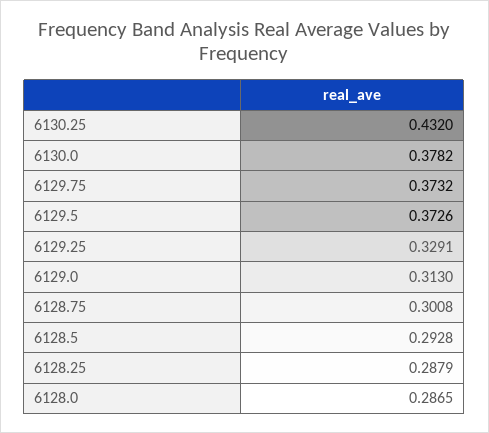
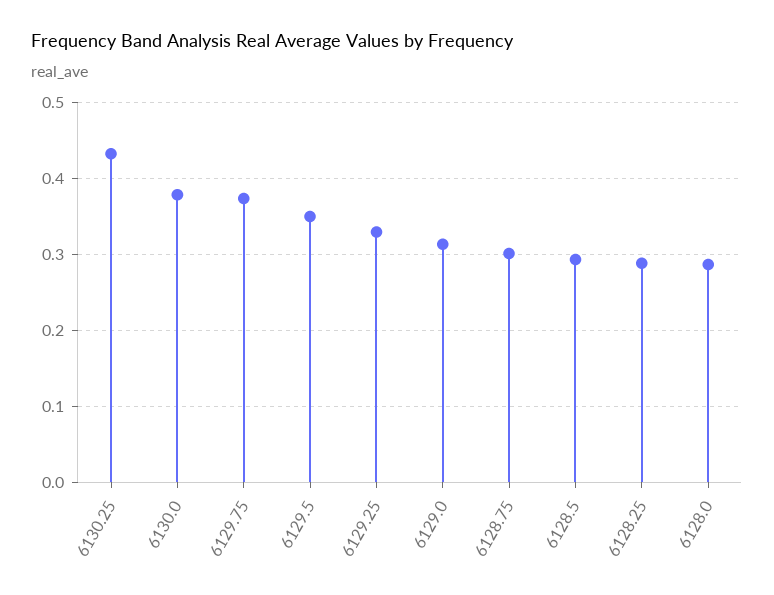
  {
    "6130.25": 0.432,
    "6130.0": 0.3782,
    "6129.75": 0.3732,
-   "6129.5": 0.3726,
+   "6129.5": 0.35,
    "6129.25": 0.3291,
    "6129.0": 0.313,
    "6128.75": 0.3008,
    "6128.5": 0.2928,
    "6128.25": 0.2879,
    "6128.0": 0.2865
  }

